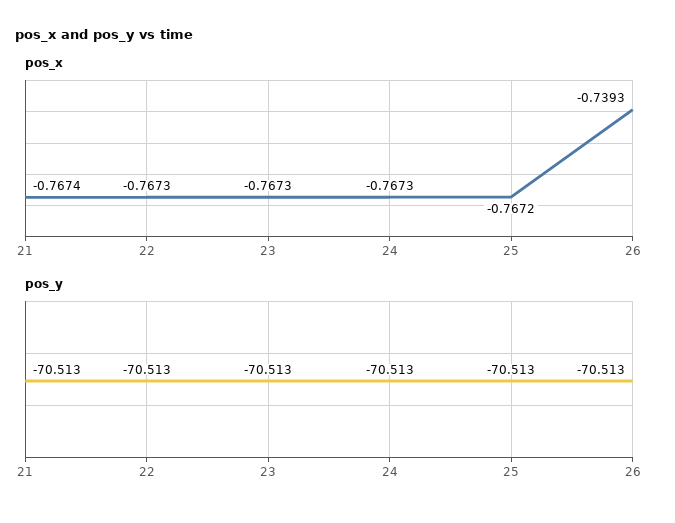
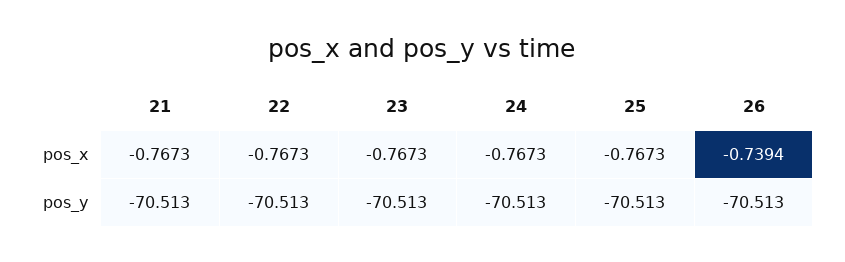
  {
    "pos_x": {
-     "21": -0.7674,
+     "21": -0.7673,
      "22": -0.7673,
      "23": -0.7673,
      "24": -0.7673,
-     "25": -0.7672,
+     "25": -0.7673,
-     "26": -0.7393
+     "26": -0.7394
    },
    "pos_y": {
      "21": -70.513,
      "22": -70.513,
      "23": -70.513,
      "24": -70.513,
      "25": -70.513,
      "26": -70.513
    }
  }

